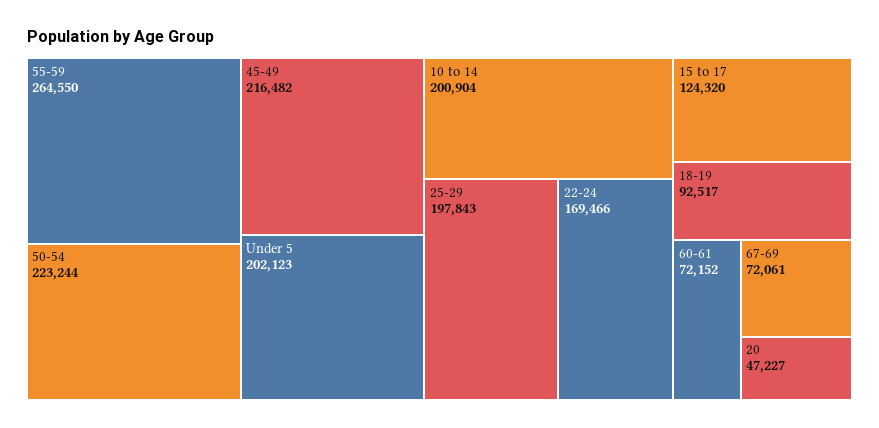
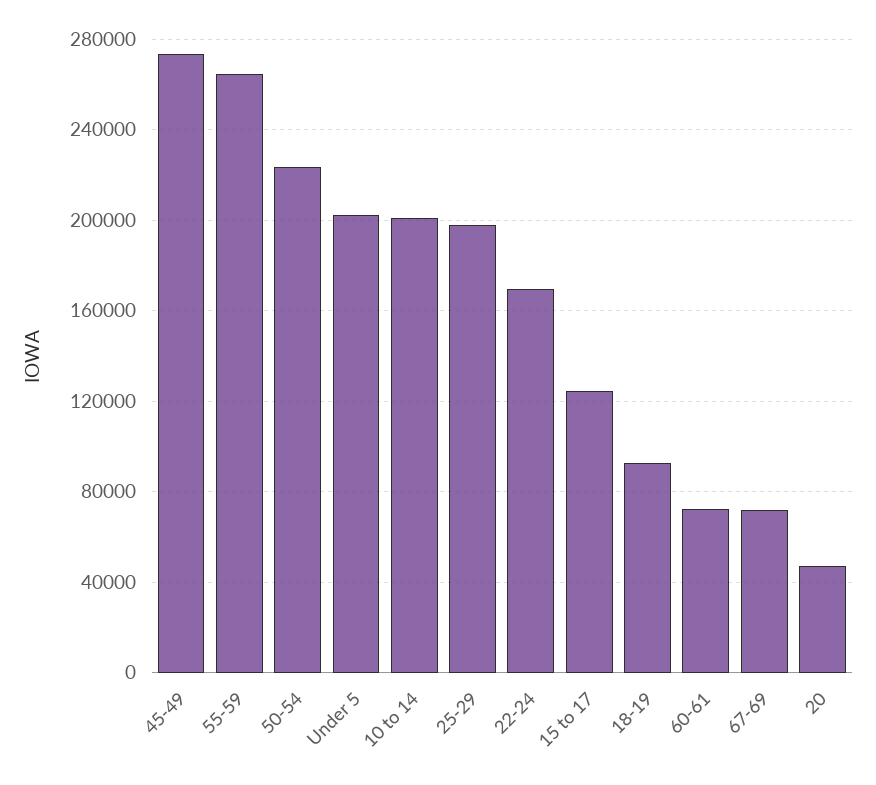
  {
    "55-59": 264550,
    "50-54": 223244,
-   "45-49": 216482,
+   "45-49": 275000,
    "Under 5": 202123,
    "10 to 14": 200904,
    "25-29": 197843,
    "22-24": 169466,
    "15 to 17": 124320,
    "18-19": 92517,
    "60-61": 72152,
    "67-69": 72061,
    "20": 47227
  }

